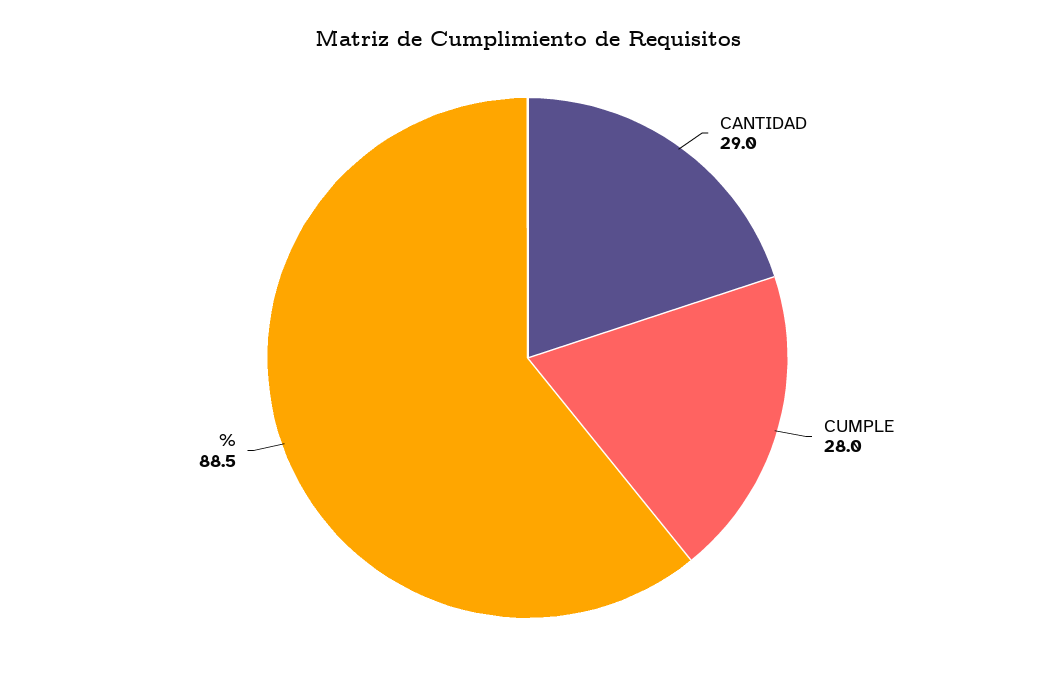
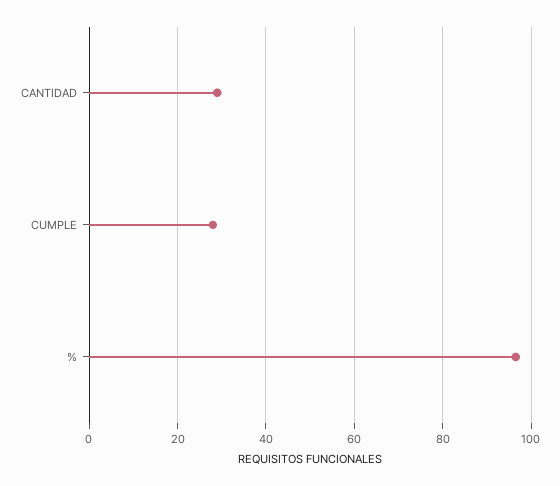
  {
    "CANTIDAD": 29,
    "CUMPLE": 28,
-   "%": 88.5
+   "%": 96
  }

